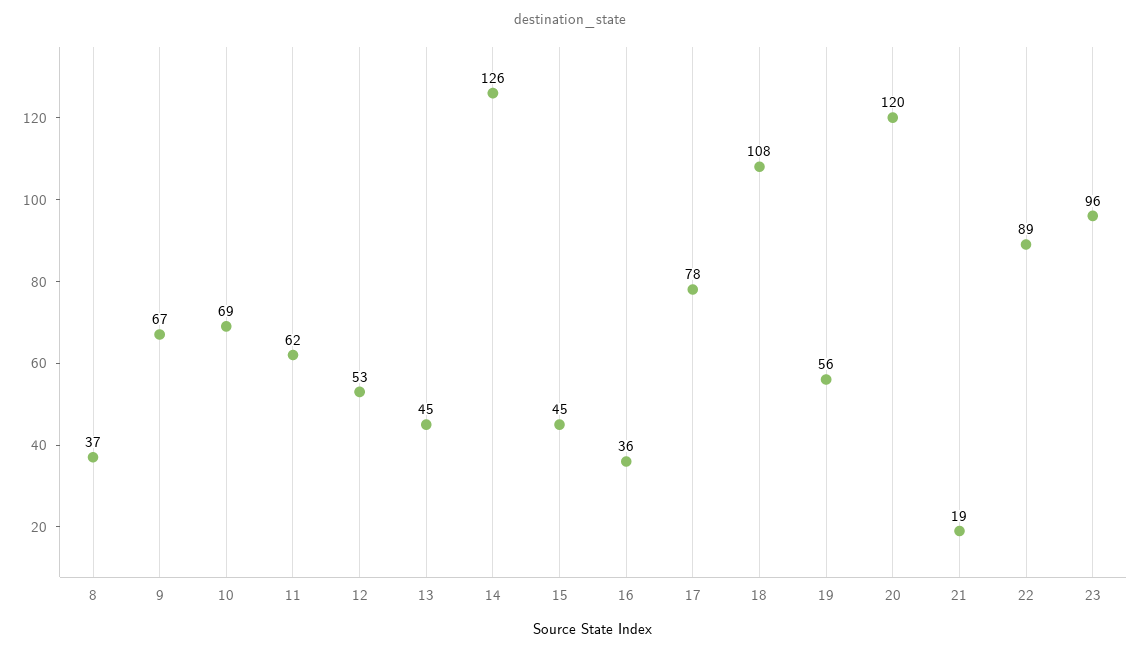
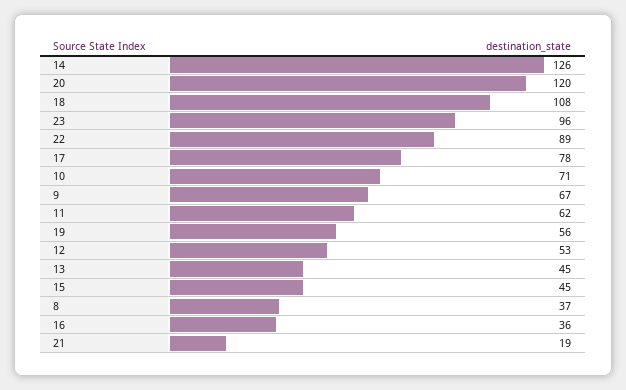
  {
    "8": 37,
    "9": 67,
-   "10": 69,
+   "10": 71,
    "11": 62,
    "12": 53,
    "13": 45,
    "14": 126,
    "15": 45,
    "16": 36,
    "17": 78,
    "18": 108,
    "19": 56,
    "20": 120,
    "21": 19,
    "22": 89,
    "23": 96
  }

